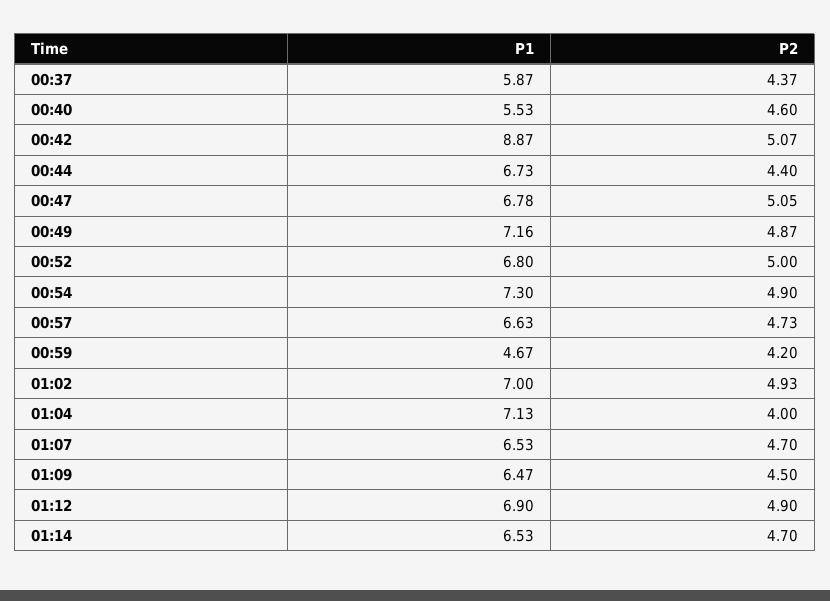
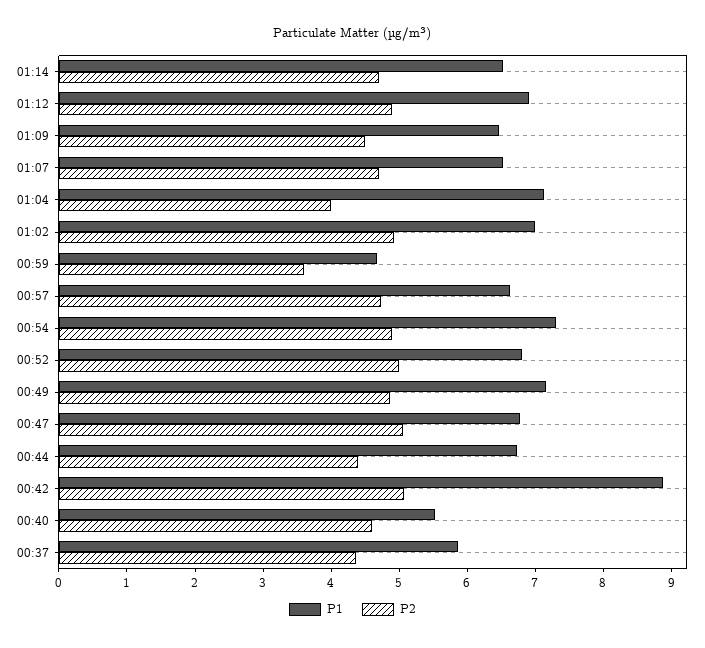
  {
    "P1": {
      "00:37": 5.87,
      "00:40": 5.53,
      "00:42": 8.87,
      "00:44": 6.73,
      "00:47": 6.78,
      "00:49": 7.16,
      "00:52": 6.8,
      "00:54": 7.3,
      "00:57": 6.63,
      "00:59": 4.67,
      "01:02": 7,
      "01:04": 7.13,
      "01:07": 6.53,
      "01:09": 6.47,
      "01:12": 6.9,
      "01:14": 6.53
    },
    "P2": {
      "00:37": 4.37,
      "00:40": 4.6,
      "00:42": 5.07,
      "00:44": 4.4,
      "00:47": 5.05,
      "00:49": 4.87,
      "00:52": 5,
      "00:54": 4.9,
      "00:57": 4.73,
-     "00:59": 4.2,
+     "00:59": 3.6,
      "01:02": 4.93,
      "01:04": 4,
      "01:07": 4.7,
      "01:09": 4.5,
      "01:12": 4.9,
      "01:14": 4.7
    }
  }

